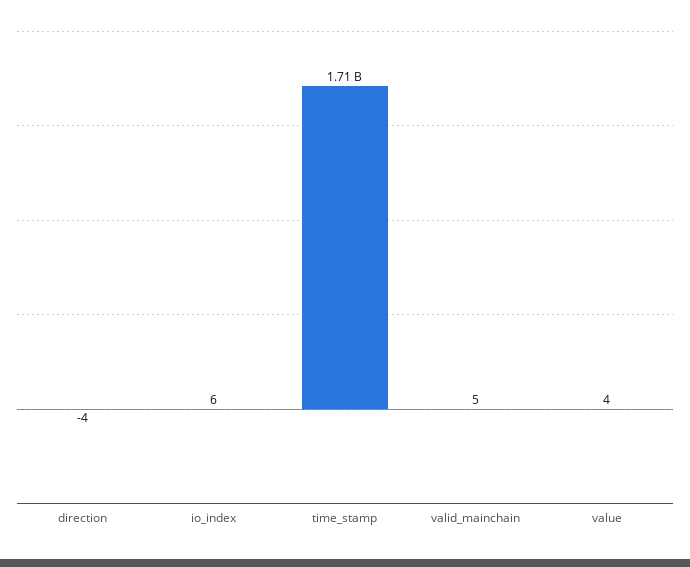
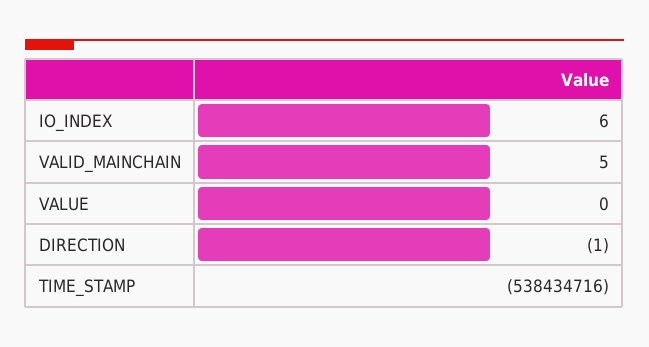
  {
-   "direction": -4,
+   "direction": -1,
    "io_index": 6,
-   "time_stamp": 1710000000,
+   "time_stamp": -538434716,
    "valid_mainchain": 5,
-   "value": 4
+   "value": 0
  }

